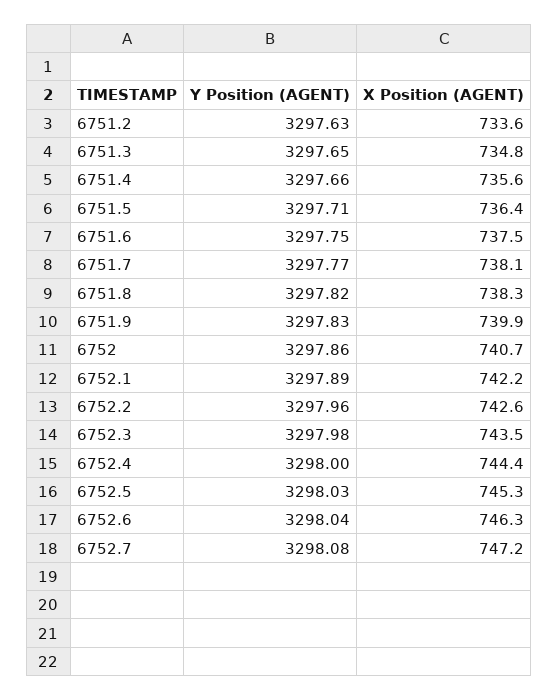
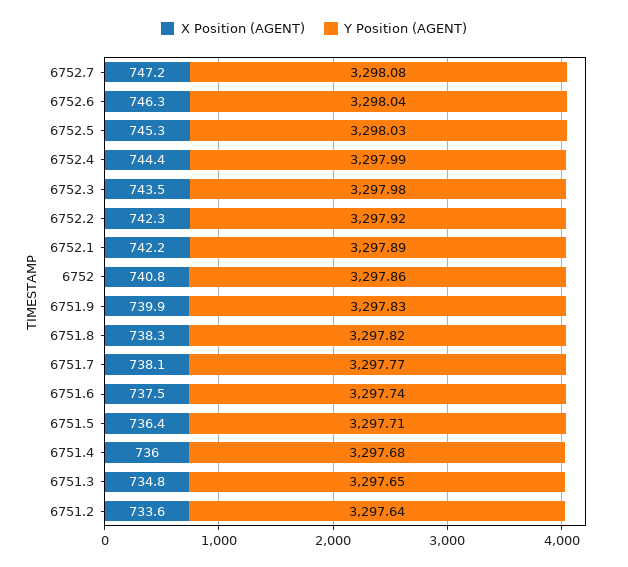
  {
    "Y Position (AGENT)": {
-     "6751.2": 3297.63,
+     "6751.2": 3297.64,
      "6751.3": 3297.65,
-     "6751.4": 3297.66,
+     "6751.4": 3297.68,
      "6751.5": 3297.71,
-     "6751.6": 3297.75,
+     "6751.6": 3297.74,
      "6751.7": 3297.77,
      "6751.8": 3297.82,
      "6751.9": 3297.83,
      "6752": 3297.86,
      "6752.1": 3297.89,
-     "6752.2": 3297.96,
+     "6752.2": 3297.92,
      "6752.3": 3297.98,
-     "6752.4": 3298,
+     "6752.4": 3297.99,
      "6752.5": 3298.03,
      "6752.6": 3298.04,
      "6752.7": 3298.08
    },
    "X Position (AGENT)": {
      "6751.2": 733.6,
      "6751.3": 734.8,
-     "6751.4": 735.6,
+     "6751.4": 736,
      "6751.5": 736.4,
      "6751.6": 737.5,
      "6751.7": 738.1,
      "6751.8": 738.3,
      "6751.9": 739.9,
-     "6752": 740.7,
+     "6752": 740.8,
      "6752.1": 742.2,
-     "6752.2": 742.6,
+     "6752.2": 742.3,
      "6752.3": 743.5,
      "6752.4": 744.4,
      "6752.5": 745.3,
      "6752.6": 746.3,
      "6752.7": 747.2
    }
  }

